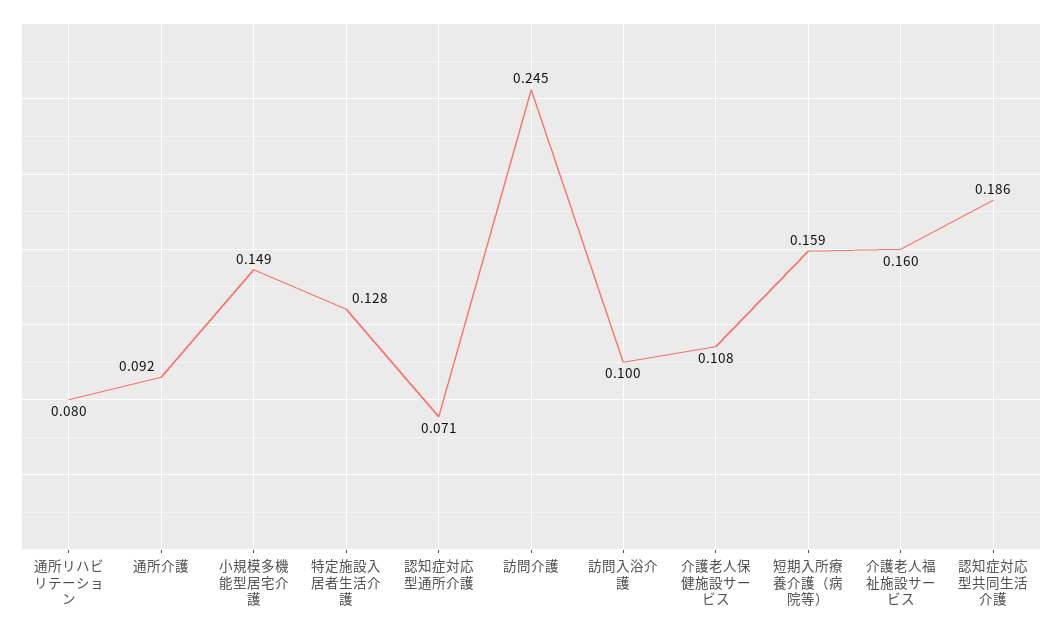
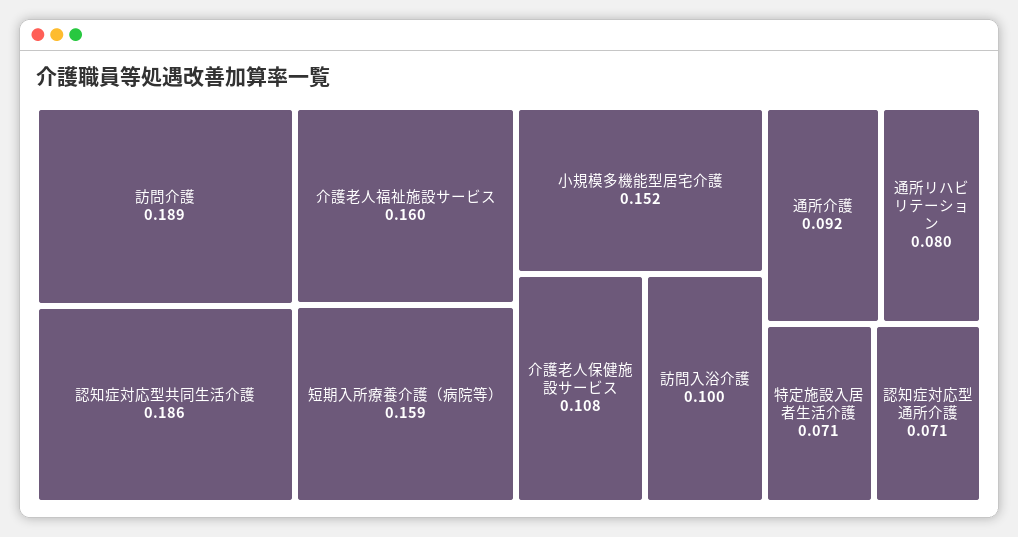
  {
    "通所リハビリテーション": 0.08,
    "通所介護": 0.092,
-   "小規模多機能型居宅介護": 0.149,
+   "小規模多機能型居宅介護": 0.152,
-   "特定施設入居者生活介護": 0.128,
+   "特定施設入居者生活介護": 0.071,
    "認知症対応型通所介護": 0.071,
-   "訪問介護": 0.245,
+   "訪問介護": 0.189,
    "訪問入浴介護": 0.1,
    "介護老人保健施設サービス": 0.108,
    "短期入所療養介護（病院等）": 0.159,
    "介護老人福祉施設サービス": 0.16,
    "認知症対応型共同生活介護": 0.186
  }

